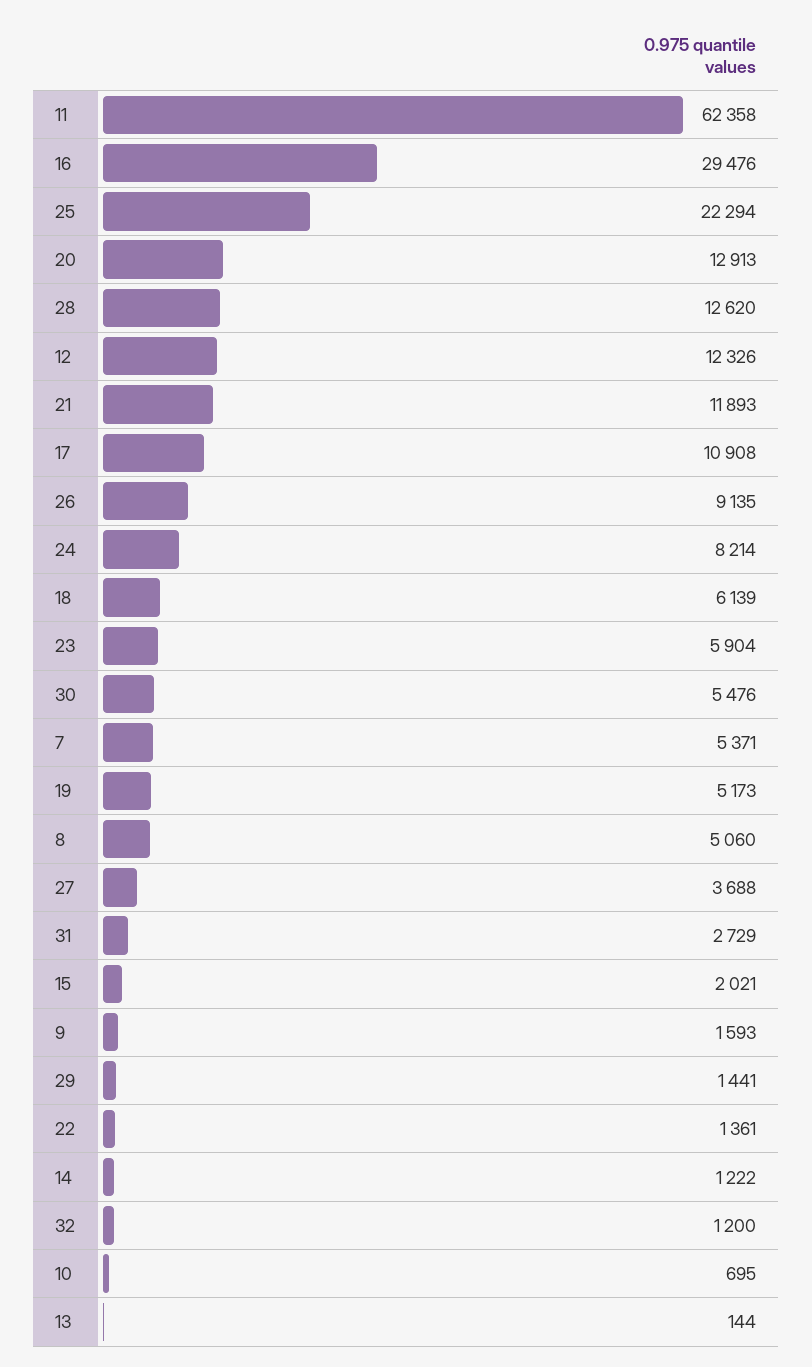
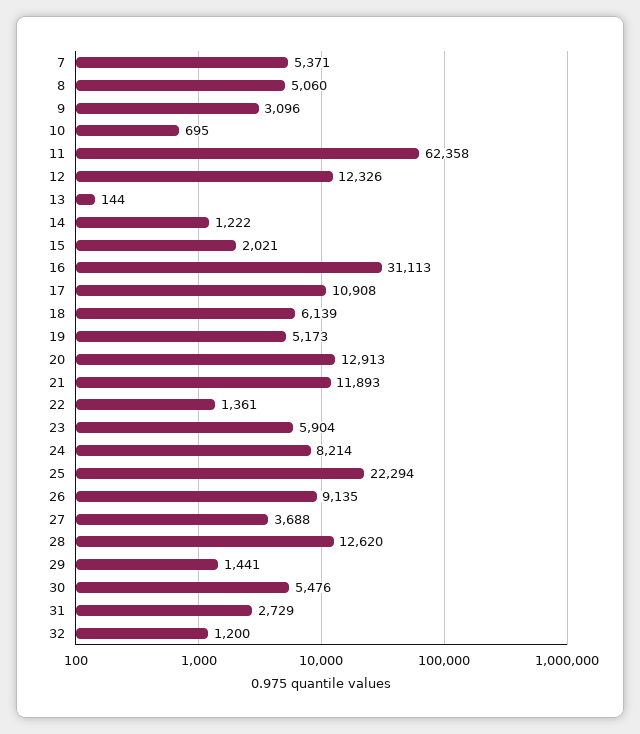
  {
    "11": 62358,
-   "16": 29476,
+   "16": 31113,
    "25": 22294,
    "20": 12913,
    "28": 12620,
    "12": 12326,
    "21": 11893,
    "17": 10908,
    "26": 9135,
    "24": 8214,
    "18": 6139,
    "23": 5904,
    "30": 5476,
    "7": 5371,
    "19": 5173,
    "8": 5060,
    "27": 3688,
    "31": 2729,
    "15": 2021,
-   "9": 1593,
+   "9": 3096,
    "29": 1441,
    "22": 1361,
    "14": 1222,
    "32": 1200,
    "10": 695,
    "13": 144
  }

